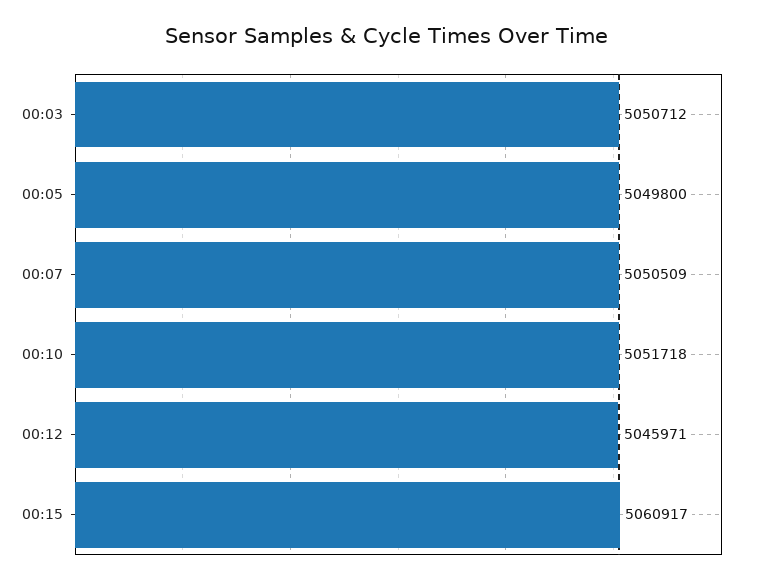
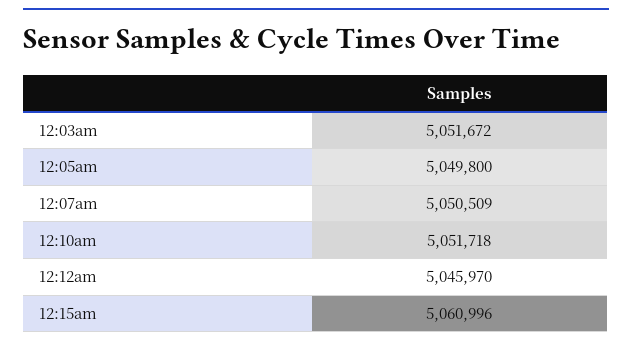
  {
-   "00:03": 5050712,
+   "00:03": 5051672,
    "00:05": 5049800,
    "00:07": 5050509,
    "00:10": 5051718,
-   "00:12": 5045971,
+   "00:12": 5045970,
-   "00:15": 5060917
+   "00:15": 5060996
  }

